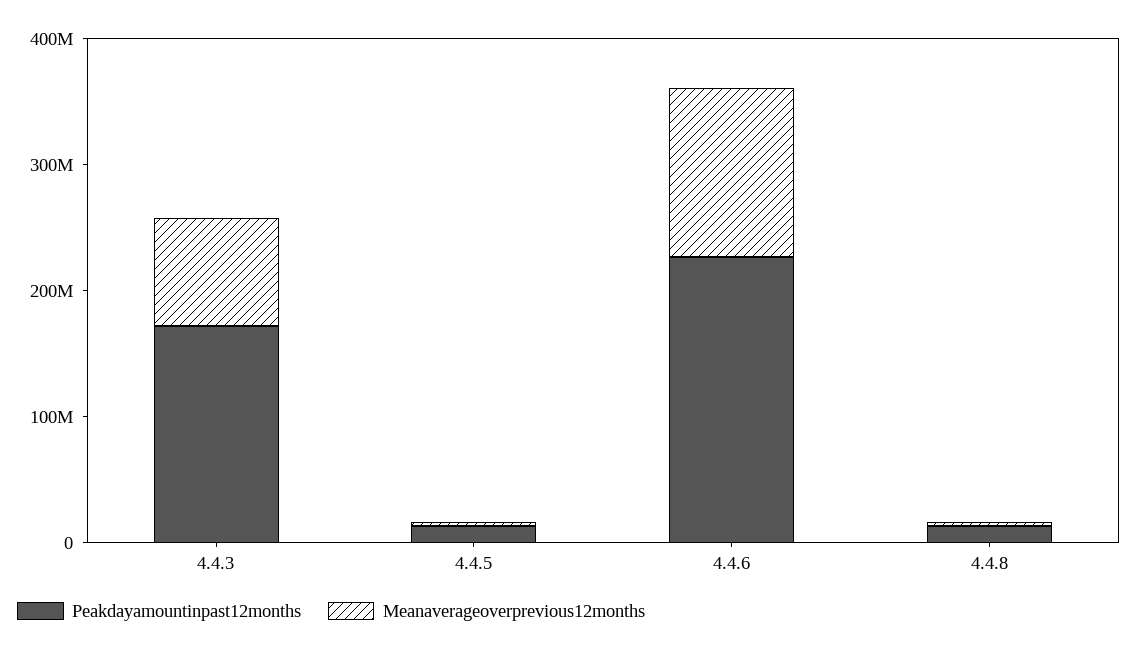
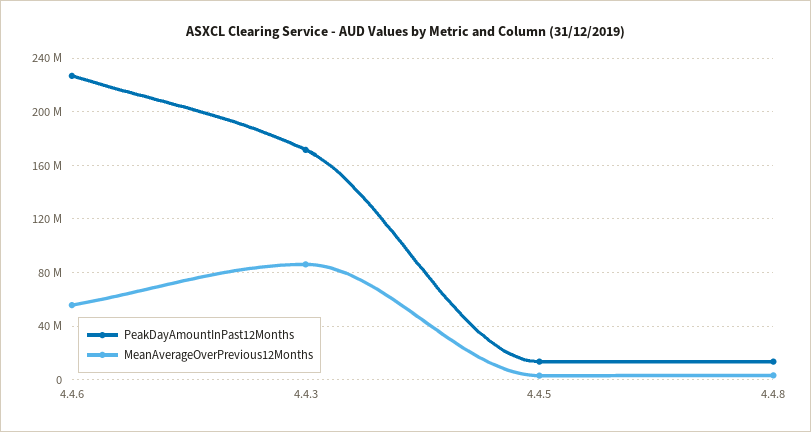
  {
    "Peakdayamountinpast12months": {
      "4.4.3": 170000000,
      "4.4.5": 15000000,
      "4.4.6": 225000000,
      "4.4.8": 15000000
    },
    "Meanaverageoverprevious12months": {
      "4.4.3": 85000000,
      "4.4.5": 5000000,
-     "4.4.6": 140000000,
+     "4.4.6": 55000000,
      "4.4.8": 5000000
    }
  }

